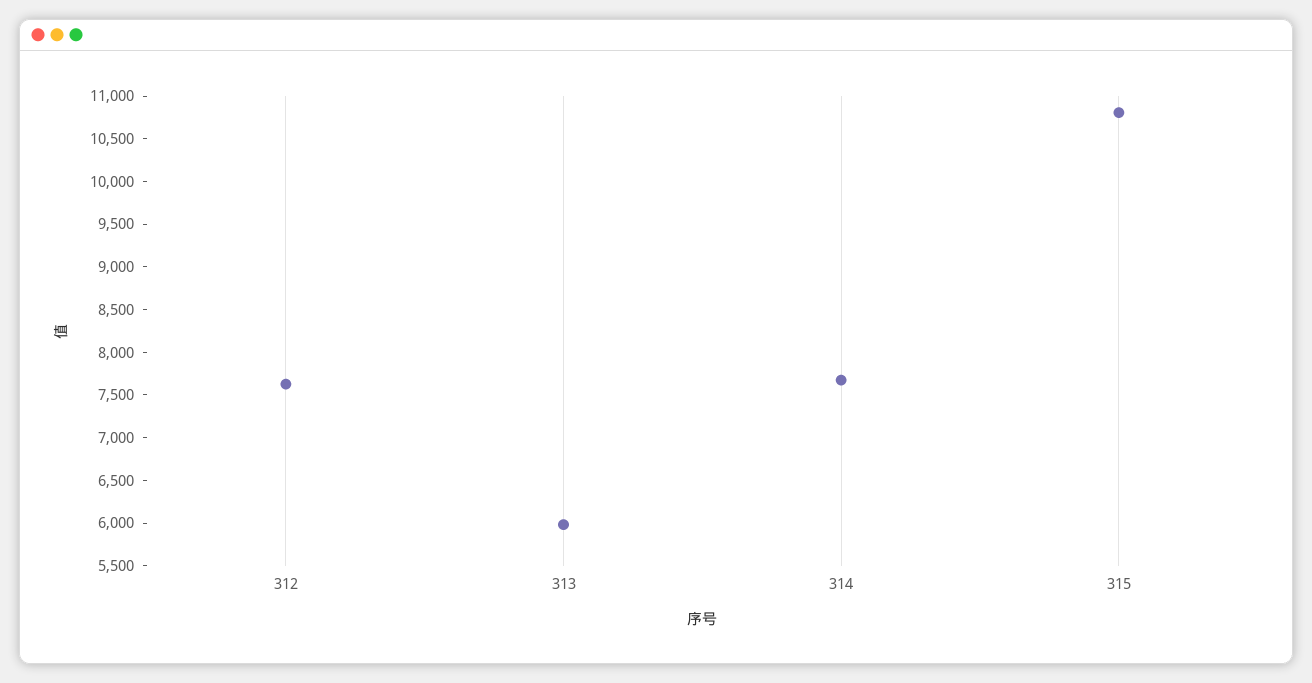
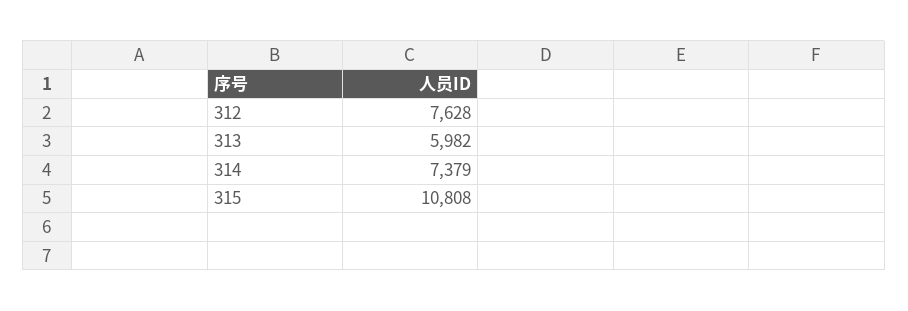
  {
    "312": 7628,
    "313": 5982,
-   "314": 7700,
+   "314": 7379,
    "315": 10808
  }

